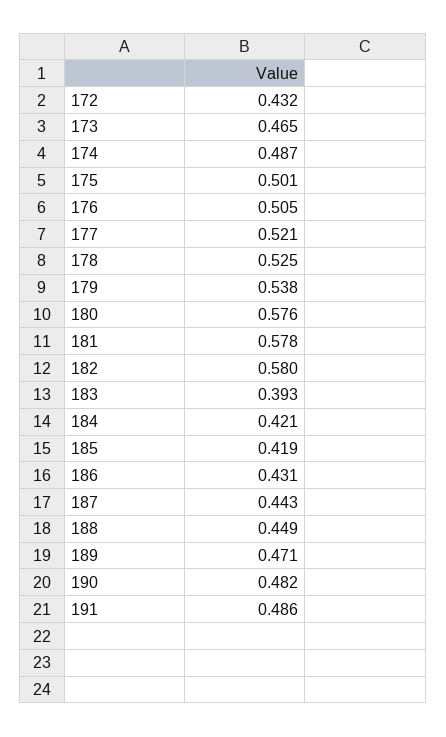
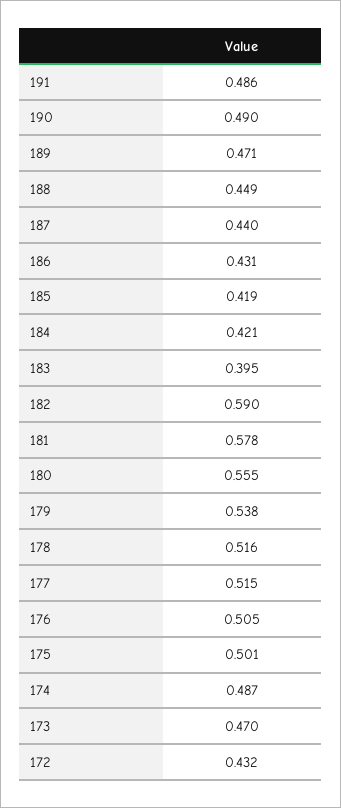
  {
    "172": 0.432,
-   "173": 0.465,
+   "173": 0.47,
    "174": 0.487,
    "175": 0.501,
    "176": 0.505,
-   "177": 0.521,
+   "177": 0.515,
-   "178": 0.525,
+   "178": 0.516,
    "179": 0.538,
-   "180": 0.576,
+   "180": 0.555,
    "181": 0.578,
-   "182": 0.58,
+   "182": 0.59,
-   "183": 0.393,
+   "183": 0.395,
    "184": 0.421,
    "185": 0.419,
    "186": 0.431,
-   "187": 0.443,
+   "187": 0.44,
    "188": 0.449,
    "189": 0.471,
-   "190": 0.482,
+   "190": 0.49,
    "191": 0.486
  }

